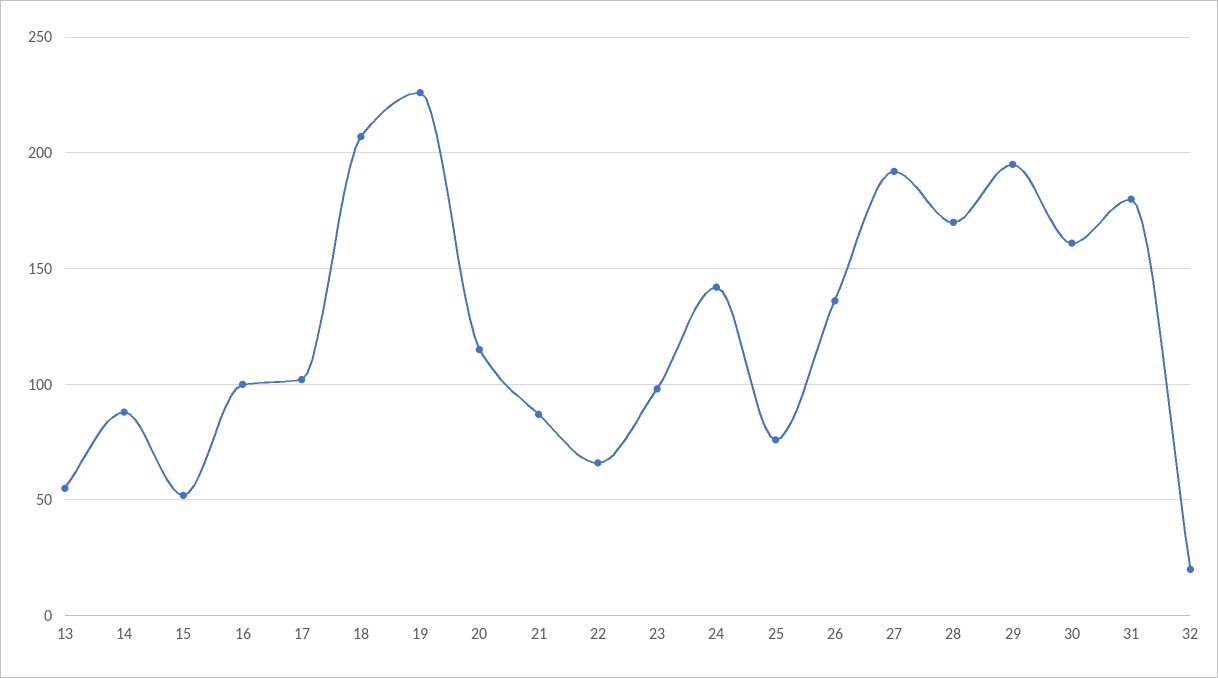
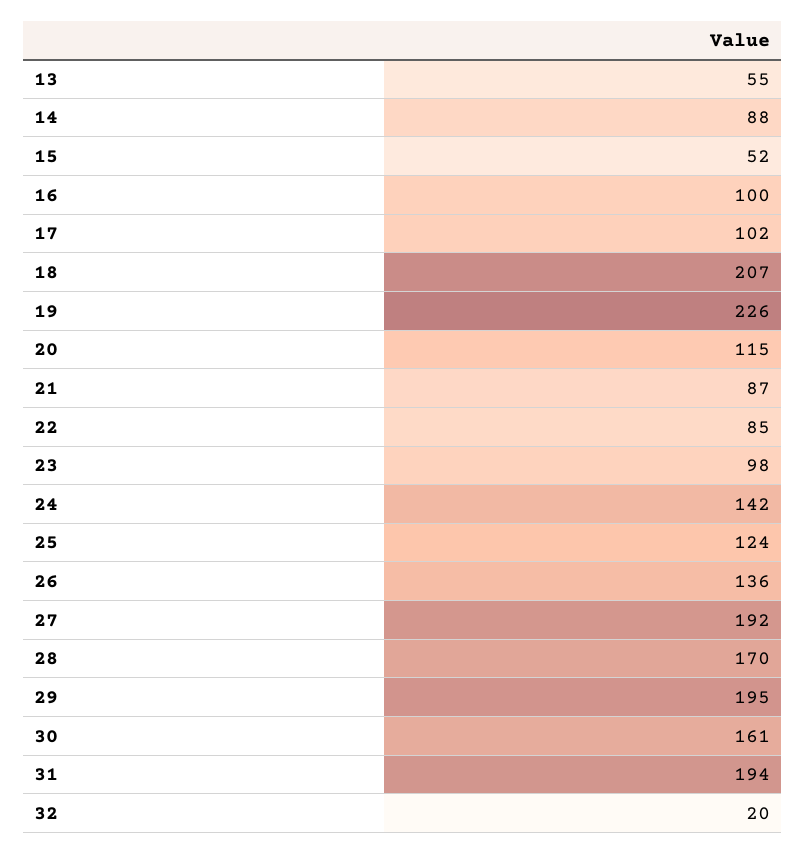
  {
    "13": 55,
    "14": 88,
    "15": 52,
    "16": 100,
    "17": 102,
    "18": 207,
    "19": 226,
    "20": 115,
    "21": 87,
-   "22": 65,
+   "22": 85,
    "23": 98,
    "24": 142,
-   "25": 75,
+   "25": 124,
    "26": 136,
    "27": 192,
    "28": 170,
    "29": 195,
    "30": 161,
-   "31": 180,
+   "31": 194,
    "32": 20
  }

